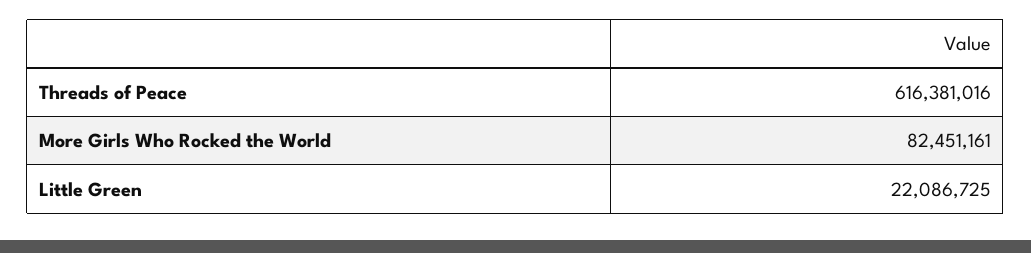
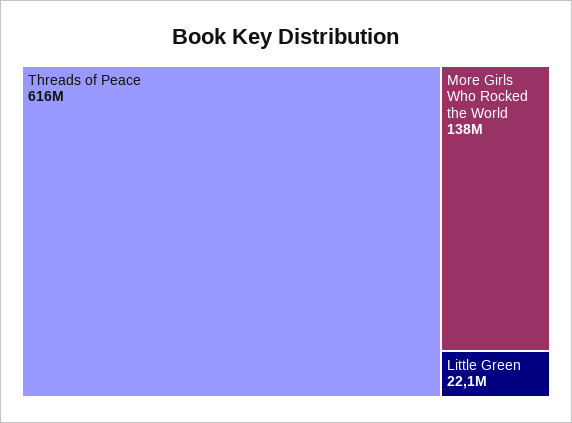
  {
    "Threads of Peace": 616381016,
-   "More Girls Who Rocked the World": 82451161,
+   "More Girls Who Rocked the World": 138000000,
    "Little Green": 22086725
  }

